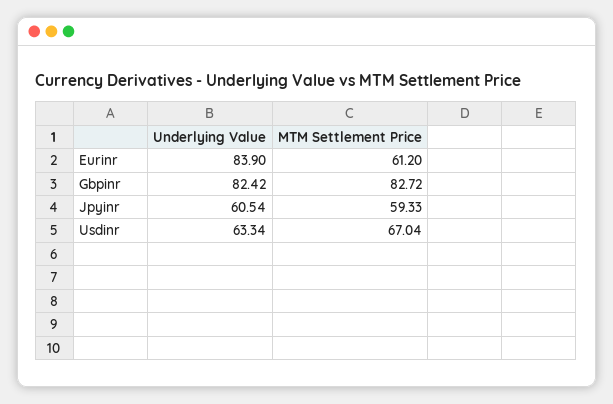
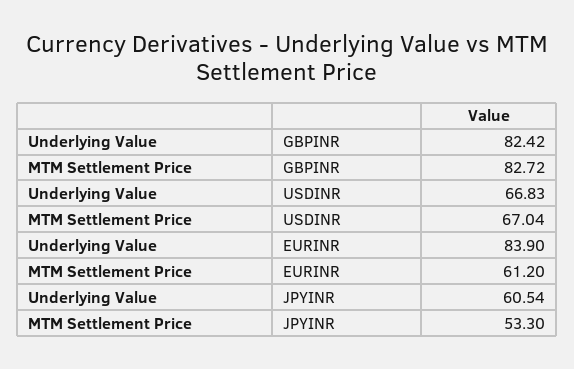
  {
    "Underlying Value": {
      "Eurinr": 83.9,
      "Gbpinr": 82.42,
      "Jpyinr": 60.54,
-     "Usdinr": 63.34
+     "Usdinr": 66.83
    },
    "MTM Settlement Price": {
      "Eurinr": 61.2,
      "Gbpinr": 82.72,
-     "Jpyinr": 59.33,
+     "Jpyinr": 53.3,
      "Usdinr": 67.04
    }
  }

